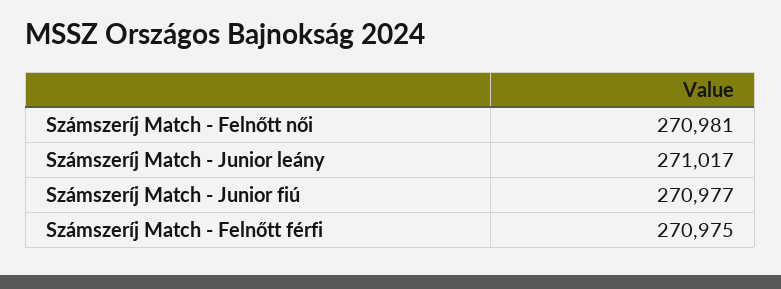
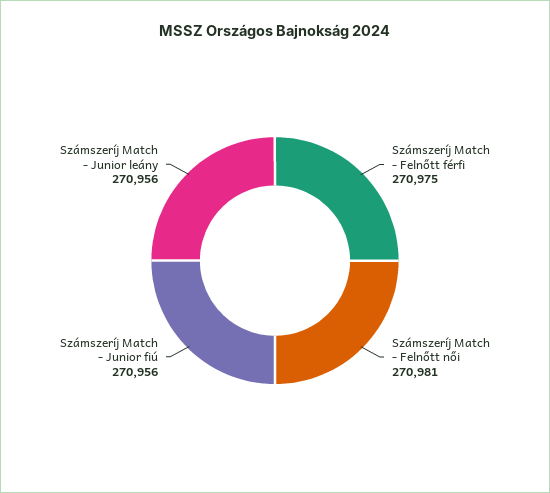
  {
    "Számszeríj Match - Felnőtt női": 270981,
-   "Számszeríj Match - Junior leány": 271017,
+   "Számszeríj Match - Junior leány": 270956,
-   "Számszeríj Match - Junior fiú": 270977,
+   "Számszeríj Match - Junior fiú": 270956,
    "Számszeríj Match - Felnőtt férfi": 270975
  }

